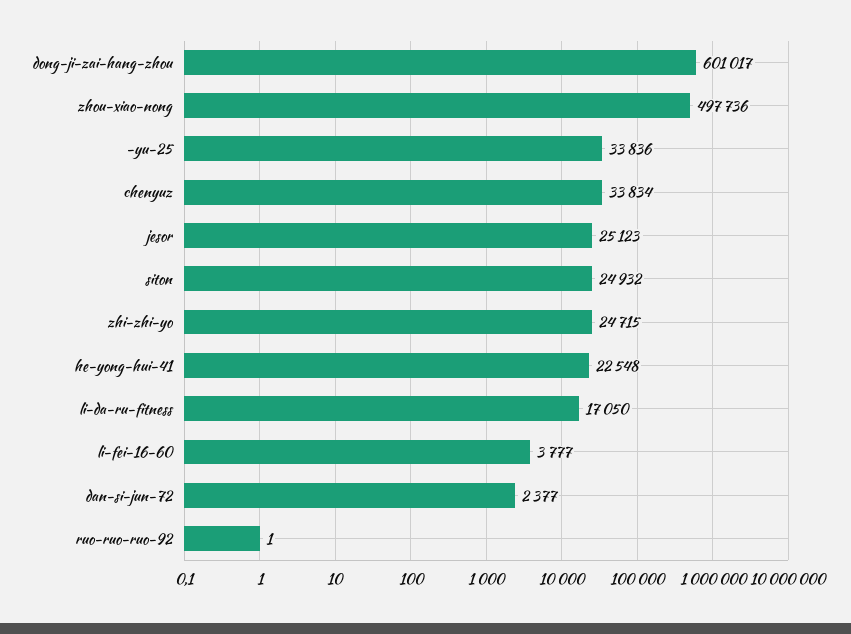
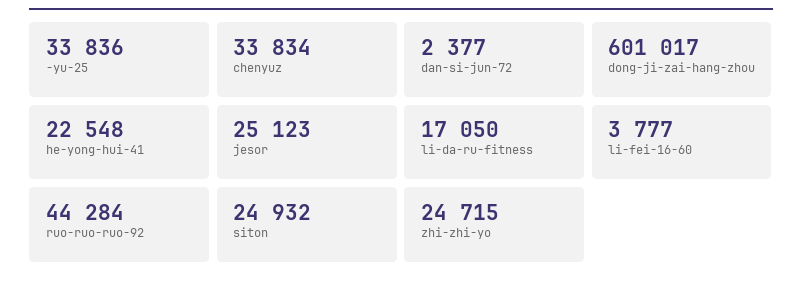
  {
    "dong-ji-zai-hang-zhou": 601017,
-   "zhou-xiao-nong": 497736,
    "-yu-25": 33836,
    "chenyuz": 33834,
    "jesor": 25123,
    "siton": 24932,
    "zhi-zhi-yo": 24715,
    "he-yong-hui-41": 22548,
    "li-da-ru-fitness": 17050,
    "li-fei-16-60": 3777,
    "dan-si-jun-72": 2377,
-   "ruo-ruo-ruo-92": 1
+   "ruo-ruo-ruo-92": 44284
  }

